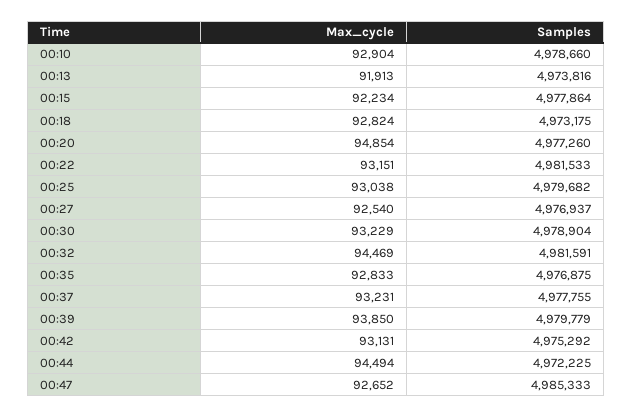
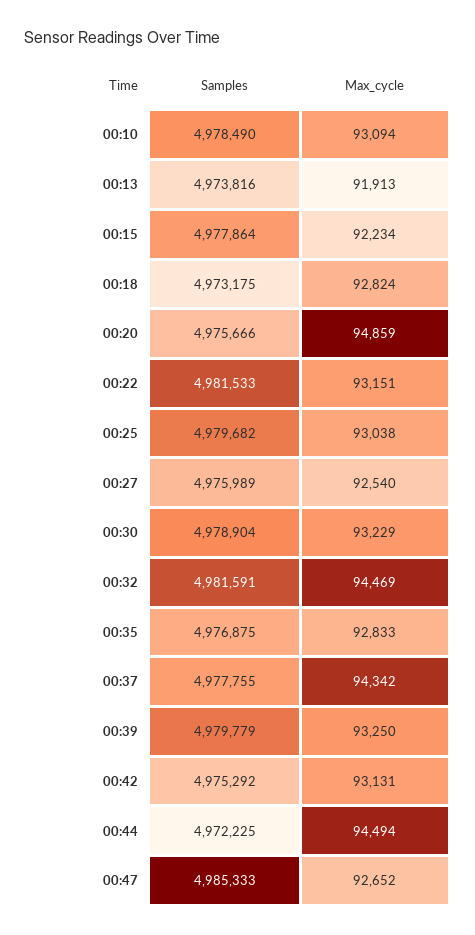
  {
    "Max_cycle": {
-     "00:10": 92904,
+     "00:10": 93094,
      "00:13": 91913,
      "00:15": 92234,
      "00:18": 92824,
-     "00:20": 94854,
+     "00:20": 94859,
      "00:22": 93151,
      "00:25": 93038,
      "00:27": 92540,
      "00:30": 93229,
      "00:32": 94469,
      "00:35": 92833,
-     "00:37": 93231,
+     "00:37": 94342,
-     "00:39": 93850,
+     "00:39": 93250,
      "00:42": 93131,
      "00:44": 94494,
      "00:47": 92652
    },
    "Samples": {
-     "00:10": 4978660,
+     "00:10": 4978490,
      "00:13": 4973816,
      "00:15": 4977864,
      "00:18": 4973175,
-     "00:20": 4977260,
+     "00:20": 4975666,
      "00:22": 4981533,
      "00:25": 4979682,
-     "00:27": 4976937,
+     "00:27": 4975989,
      "00:30": 4978904,
      "00:32": 4981591,
      "00:35": 4976875,
      "00:37": 4977755,
      "00:39": 4979779,
      "00:42": 4975292,
      "00:44": 4972225,
      "00:47": 4985333
    }
  }

